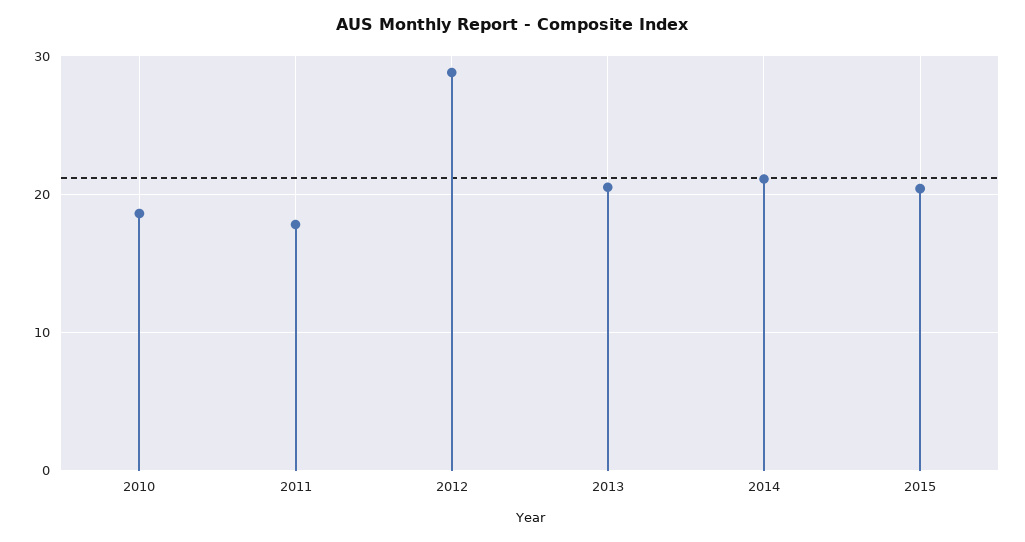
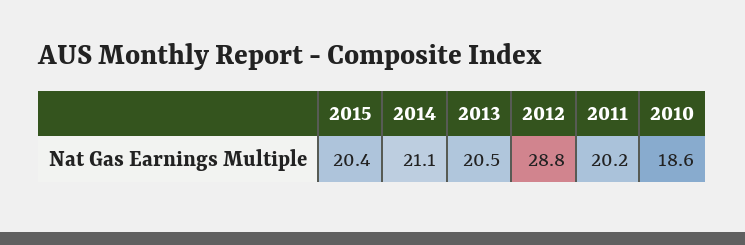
  {
    "2010": 18.6,
-   "2011": 18,
+   "2011": 20.2,
    "2012": 28.8,
    "2013": 20.5,
    "2014": 21.1,
    "2015": 20.4
  }

